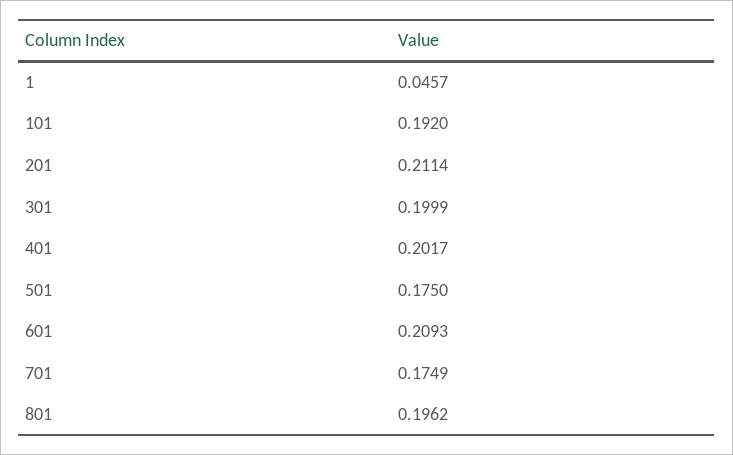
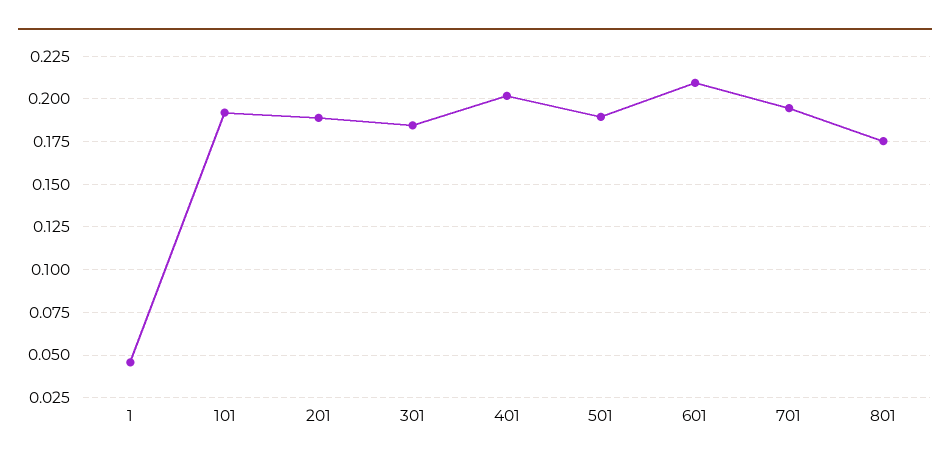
  {
    "1": 0.0457,
    "101": 0.192,
-   "201": 0.2114,
+   "201": 0.19,
-   "301": 0.1999,
+   "301": 0.185,
    "401": 0.2017,
-   "501": 0.175,
+   "501": 0.19,
    "601": 0.2093,
-   "701": 0.1749,
+   "701": 0.195,
-   "801": 0.1962
+   "801": 0.175
  }

